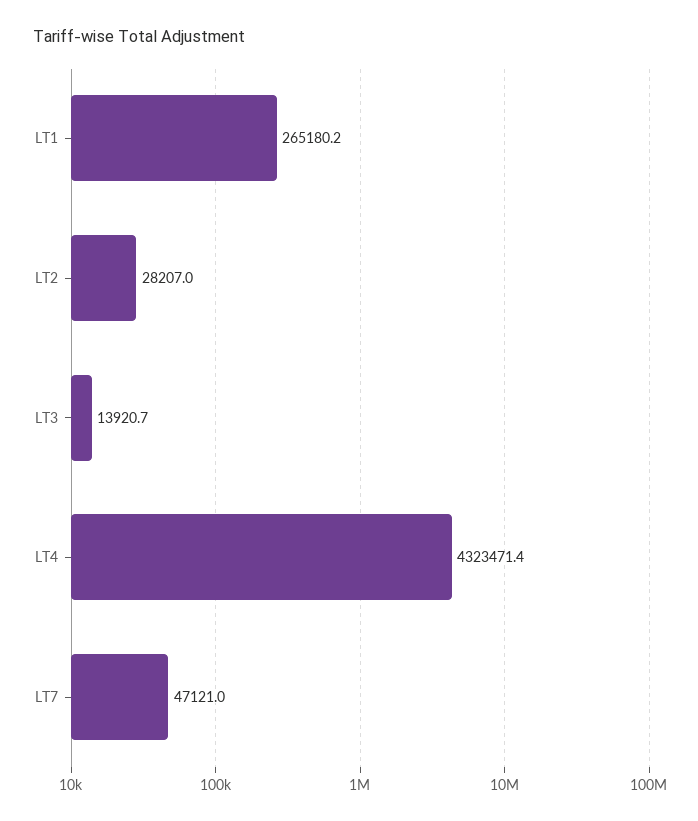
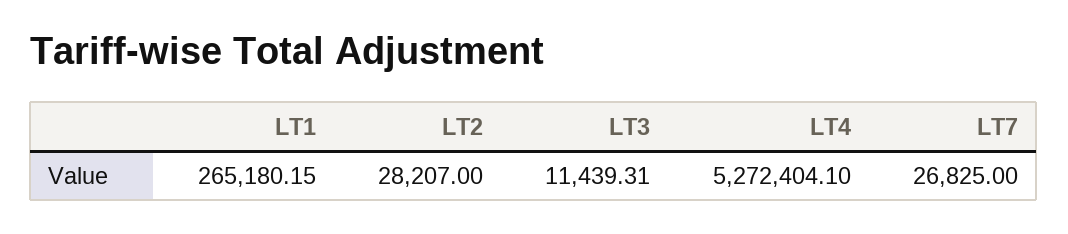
  {
    "LT1": 265180.15,
    "LT2": 28207,
-   "LT3": 13920.7,
+   "LT3": 11439.31,
-   "LT4": 4323471.4,
+   "LT4": 5272404.1,
-   "LT7": 47121
+   "LT7": 26825
  }

